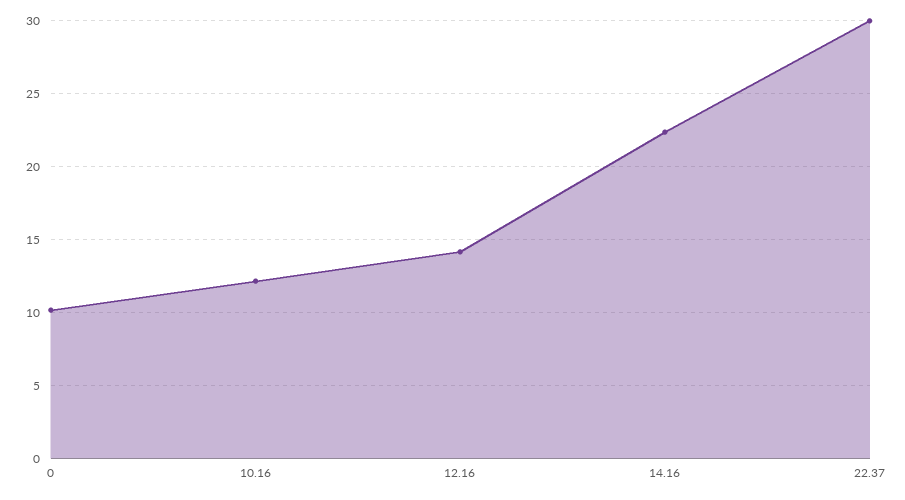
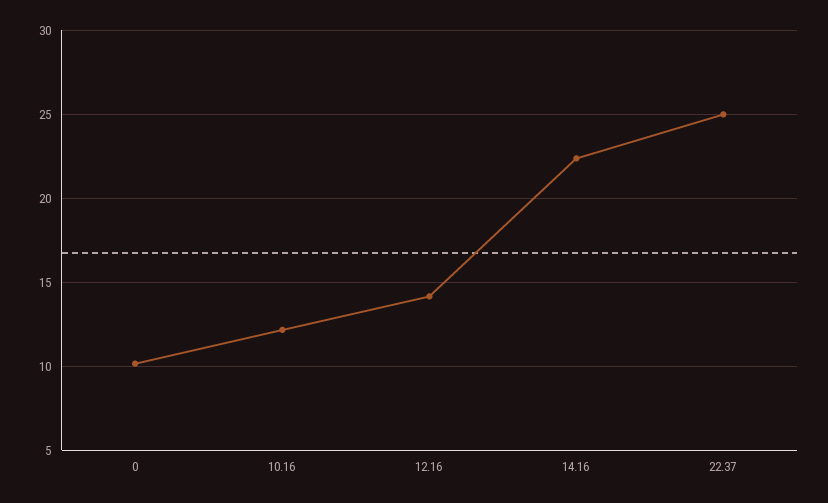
  {
    "0": 10,
    "10.16": 12,
    "12.16": 14,
    "14.16": 22.5,
-   "22.37": 30
+   "22.37": 25
  }

